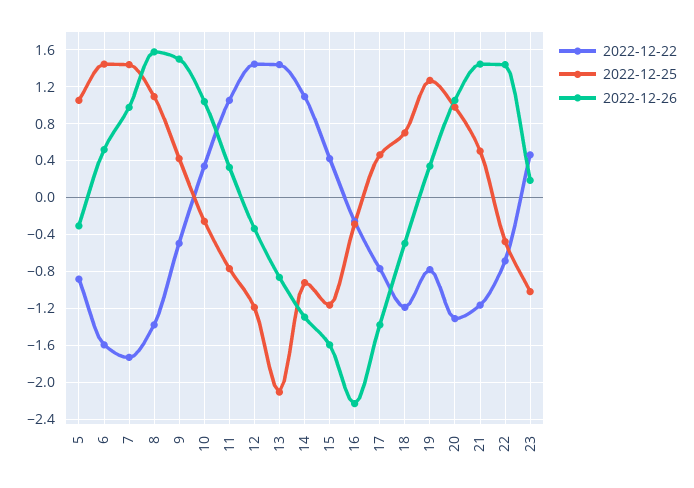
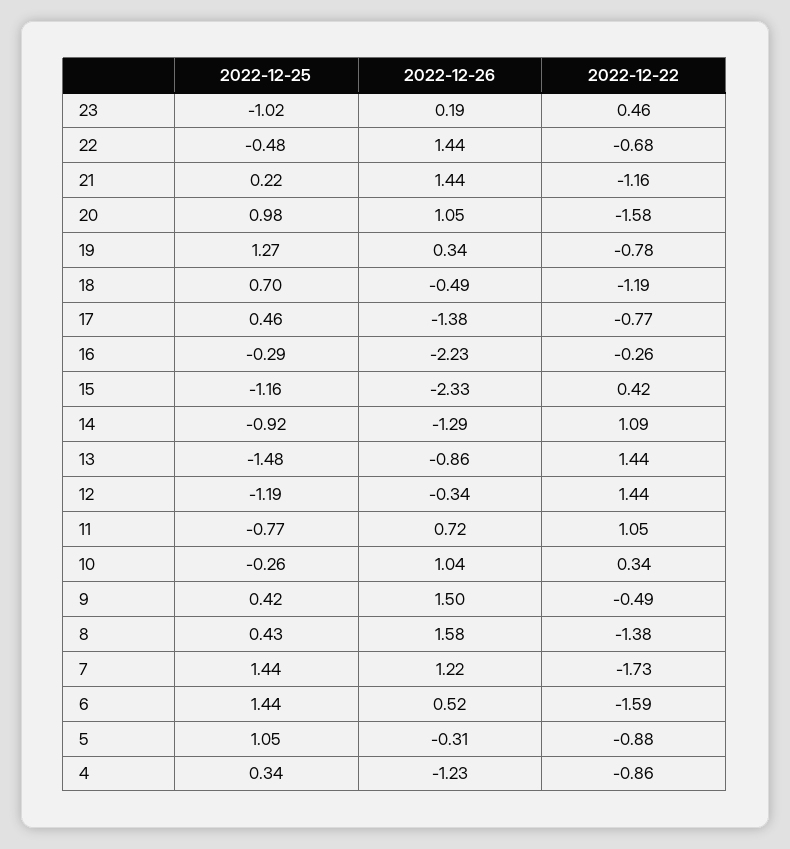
  {
    "2022-12-22": {
      "5": -0.88,
      "6": -1.59,
      "7": -1.73,
      "8": -1.38,
      "9": -0.49,
      "10": 0.34,
      "11": 1.05,
      "12": 1.44,
      "13": 1.44,
      "14": 1.09,
      "15": 0.42,
      "16": -0.26,
      "17": -0.77,
      "18": -1.19,
      "19": -0.78,
-     "20": -1.3,
+     "20": -1.58,
      "21": -1.16,
      "22": -0.68,
-     "23": 0.46
+     "23": 0.46,
+     "4": -0.86
    },
    "2022-12-25": {
      "5": 1.05,
      "6": 1.44,
      "7": 1.44,
-     "8": 1.1,
+     "8": 0.43,
      "9": 0.42,
      "10": -0.26,
      "11": -0.77,
      "12": -1.19,
-     "13": -2.1,
+     "13": -1.48,
      "14": -0.92,
      "15": -1.16,
      "16": -0.29,
      "17": 0.46,
      "18": 0.7,
      "19": 1.27,
      "20": 0.98,
-     "21": 0.5,
+     "21": 0.22,
      "22": -0.48,
-     "23": -1.02
+     "23": -1.02,
+     "4": 0.34
    },
    "2022-12-26": {
      "5": -0.31,
      "6": 0.52,
-     "7": 1,
+     "7": 1.22,
      "8": 1.58,
      "9": 1.5,
      "10": 1.04,
-     "11": 0.3,
+     "11": 0.72,
      "12": -0.34,
      "13": -0.86,
      "14": -1.29,
-     "15": -1.6,
+     "15": -2.33,
      "16": -2.23,
      "17": -1.38,
      "18": -0.49,
      "19": 0.34,
      "20": 1.05,
      "21": 1.44,
      "22": 1.44,
-     "23": 0.19
+     "23": 0.19,
+     "4": -1.23
    }
  }

